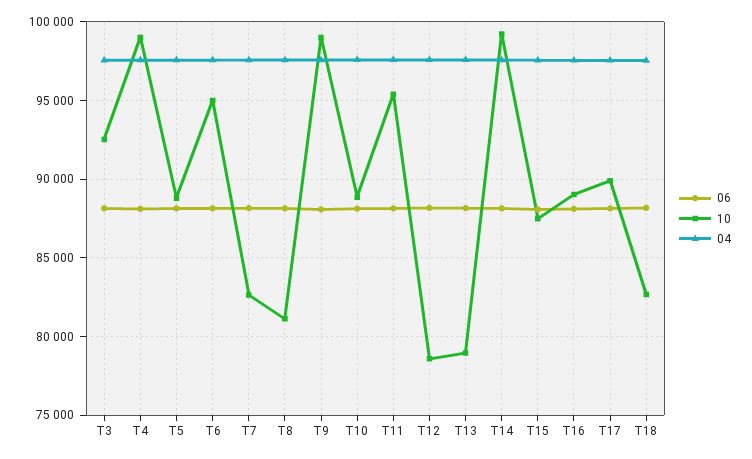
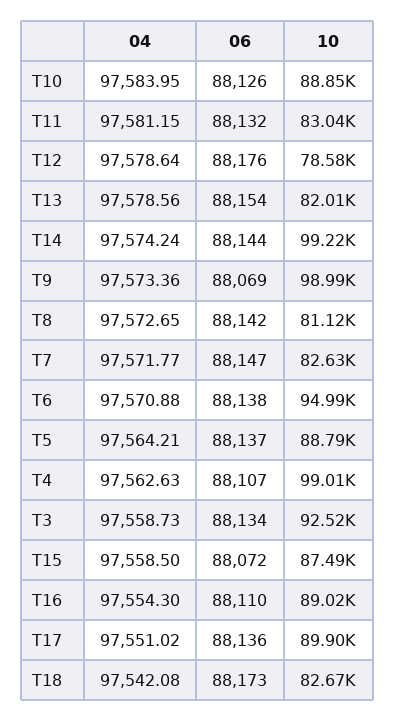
  {
    "06": {
      "T3": 88134,
      "T4": 88107,
      "T5": 88137,
      "T6": 88138,
      "T7": 88147,
      "T8": 88142,
      "T9": 88069,
      "T10": 88126,
      "T11": 88132,
      "T12": 88176,
      "T13": 88154,
      "T14": 88144,
      "T15": 88072,
      "T16": 88110,
      "T17": 88136,
      "T18": 88173
    },
    "10": {
      "T3": 92520,
      "T4": 99010,
      "T5": 88790,
      "T6": 94990,
      "T7": 82630,
      "T8": 81120,
      "T9": 98990,
      "T10": 88850,
-     "T11": 95500,
+     "T11": 83040,
      "T12": 78580,
-     "T13": 79000,
+     "T13": 82010,
      "T14": 99220,
      "T15": 87490,
      "T16": 89020,
      "T17": 89900,
      "T18": 82670
    },
    "04": {
      "T3": 97558.73,
      "T4": 97562.63,
      "T5": 97564.21,
      "T6": 97570.88,
      "T7": 97571.77,
      "T8": 97572.65,
      "T9": 97573.36,
      "T10": 97583.95,
      "T11": 97581.15,
      "T12": 97578.64,
      "T13": 97578.56,
      "T14": 97574.24,
      "T15": 97558.5,
      "T16": 97554.3,
      "T17": 97551.02,
      "T18": 97542.08
    }
  }

